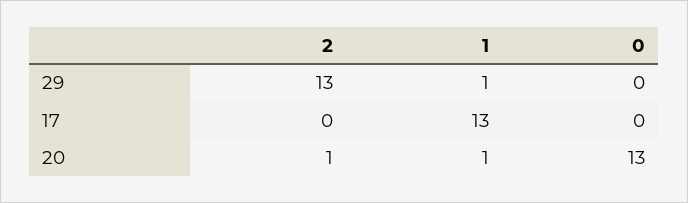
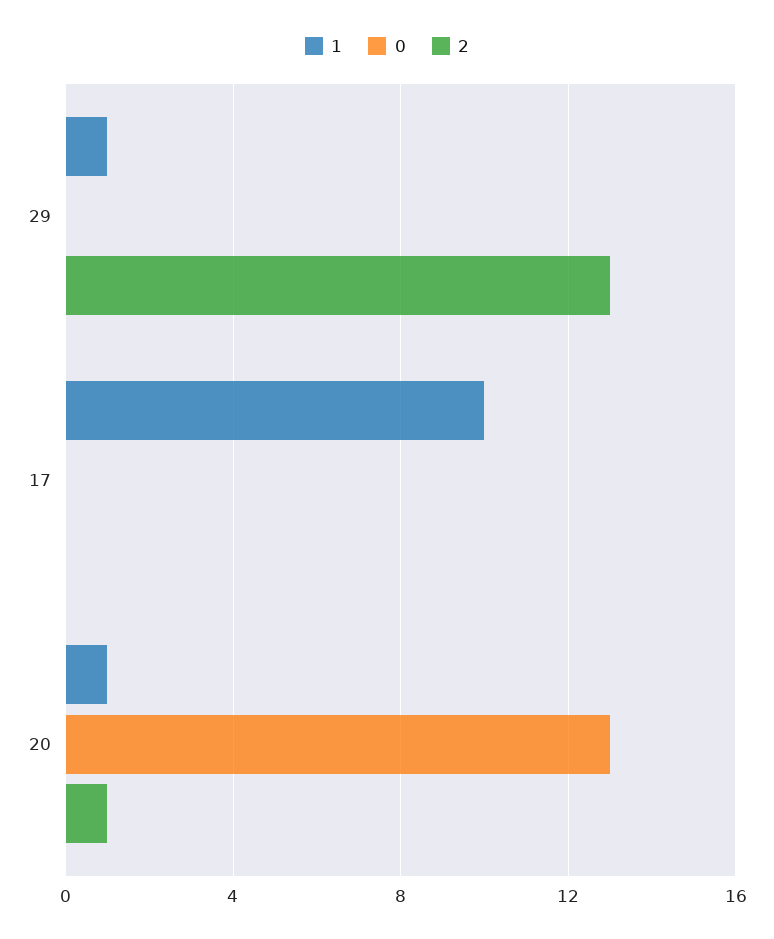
  {
    "2": {
      "29": 13,
      "17": 0,
      "20": 1
    },
    "1": {
      "29": 1,
-     "17": 13,
+     "17": 10,
      "20": 1
    },
    "0": {
      "29": 0,
      "17": 0,
      "20": 13
    }
  }

